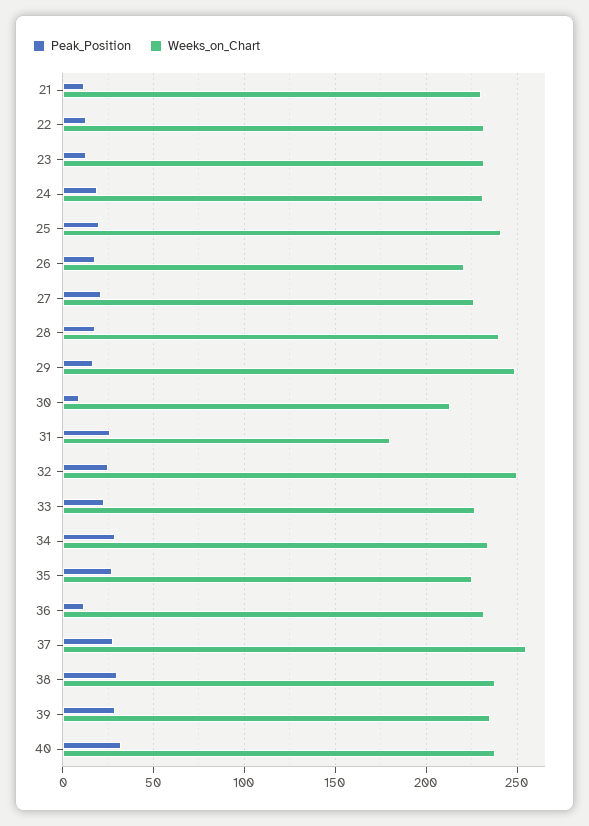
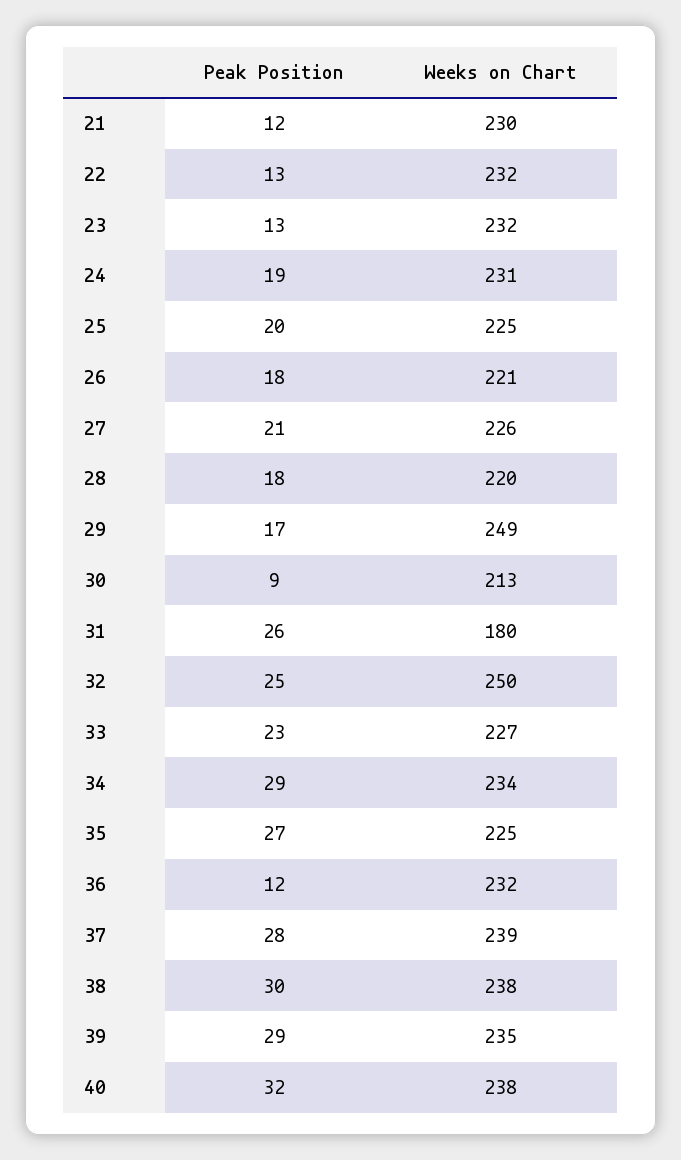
  {
    "Peak_Position": {
      "21": 12,
      "22": 13,
      "23": 13,
      "24": 19,
      "25": 20,
      "26": 18,
      "27": 21,
      "28": 18,
      "29": 17,
      "30": 9,
      "31": 26,
      "32": 25,
      "33": 23,
      "34": 29,
      "35": 27,
      "36": 12,
      "37": 28,
      "38": 30,
      "39": 29,
      "40": 32
    },
    "Weeks_on_Chart": {
      "21": 230,
      "22": 232,
      "23": 232,
      "24": 231,
-     "25": 240,
+     "25": 225,
      "26": 221,
      "27": 226,
-     "28": 240,
+     "28": 220,
      "29": 249,
      "30": 213,
      "31": 180,
      "32": 250,
      "33": 227,
      "34": 234,
      "35": 225,
      "36": 232,
-     "37": 255,
+     "37": 239,
      "38": 238,
      "39": 235,
      "40": 238
    }
  }

